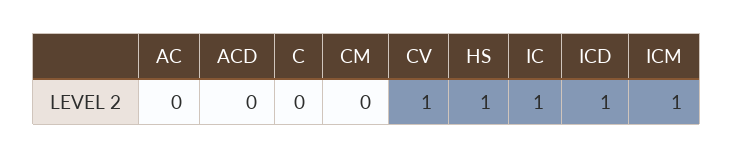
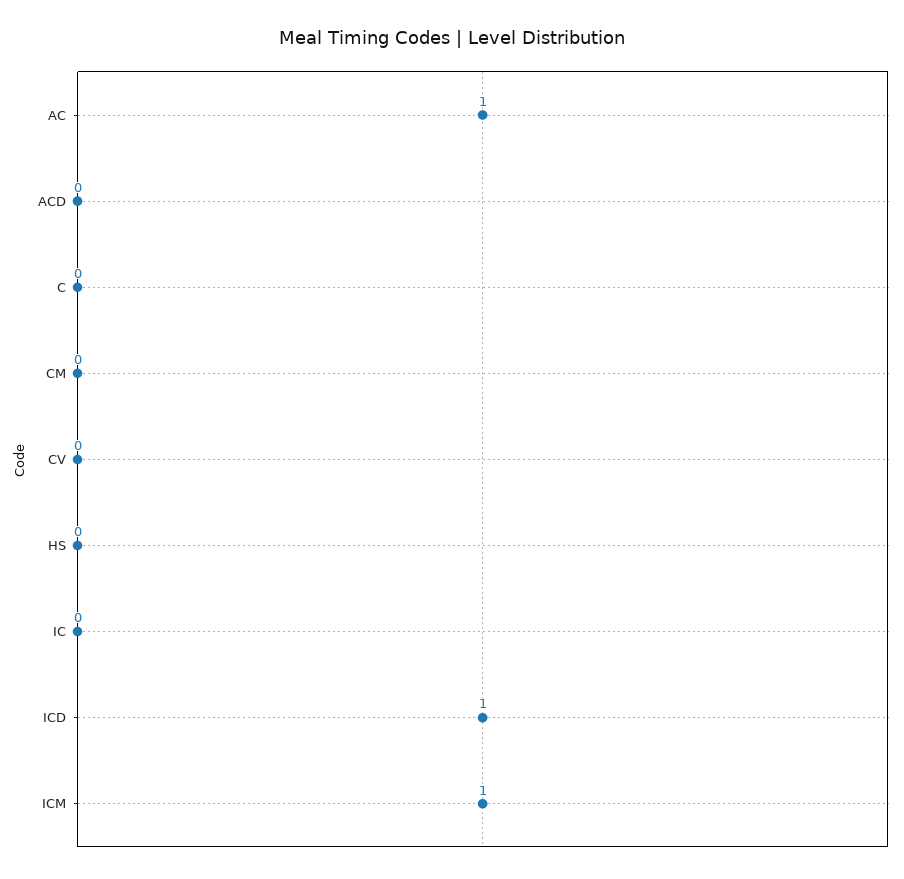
  {
-   "AC": 0,
+   "AC": 1,
    "ACD": 0,
    "C": 0,
    "CM": 0,
-   "CV": 1,
+   "CV": 0,
-   "HS": 1,
+   "HS": 0,
-   "IC": 1,
+   "IC": 0,
    "ICD": 1,
    "ICM": 1
  }

